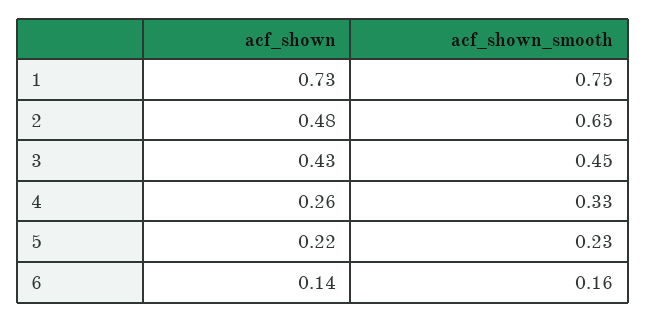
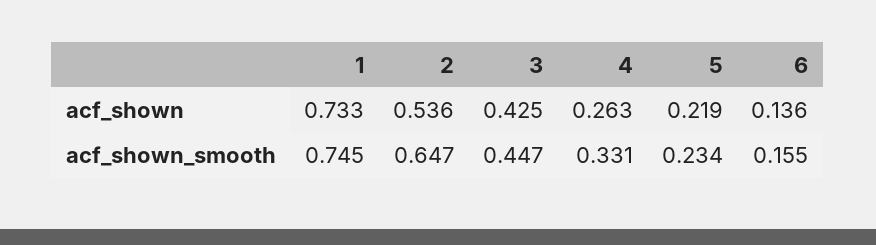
  {
    "acf_shown": {
      "1": 0.733,
-     "2": 0.48,
+     "2": 0.536,
      "3": 0.425,
      "4": 0.263,
      "5": 0.219,
      "6": 0.136
    },
    "acf_shown_smooth": {
      "1": 0.745,
      "2": 0.647,
      "3": 0.447,
      "4": 0.331,
      "5": 0.234,
      "6": 0.155
    }
  }

